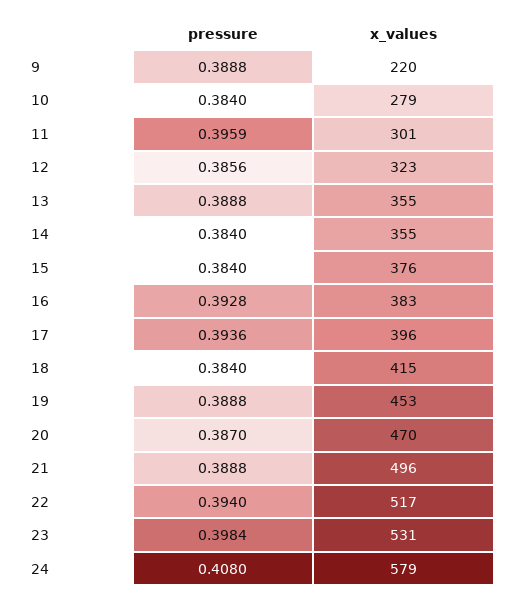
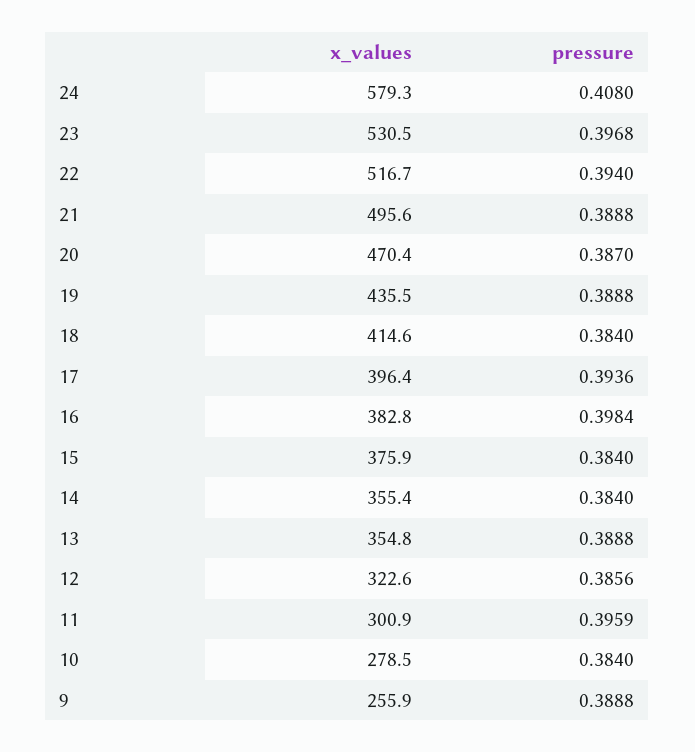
  {
    "pressure": {
      "9": 0.3888,
      "10": 0.384,
      "11": 0.3959,
      "12": 0.3856,
      "13": 0.3888,
      "14": 0.384,
      "15": 0.384,
-     "16": 0.3928,
+     "16": 0.3984,
      "17": 0.3936,
      "18": 0.384,
      "19": 0.3888,
      "20": 0.387,
      "21": 0.3888,
      "22": 0.394,
-     "23": 0.3984,
+     "23": 0.3968,
      "24": 0.408
    },
    "x_values": {
-     "9": 220,
+     "9": 255.9,
      "10": 278.5,
      "11": 300.9,
      "12": 322.6,
      "13": 354.8,
      "14": 355.4,
      "15": 375.9,
      "16": 382.8,
      "17": 396.4,
      "18": 414.6,
-     "19": 453,
+     "19": 435.5,
      "20": 470.4,
      "21": 495.6,
      "22": 516.7,
      "23": 530.5,
      "24": 579.3
    }
  }

